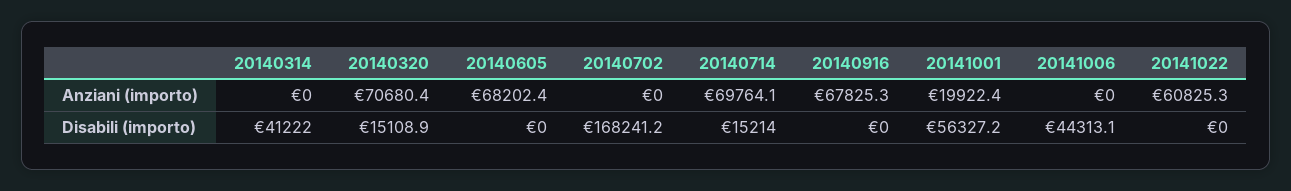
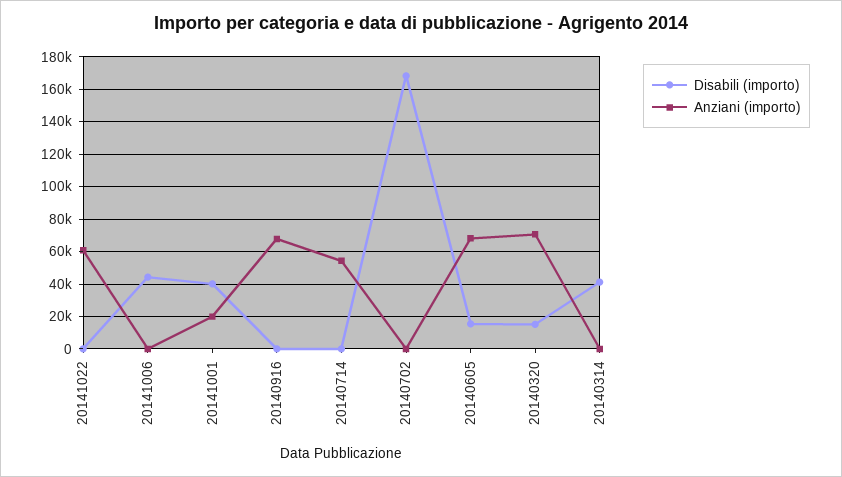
  {
    "Anziani (importo)": {
      "20140314": 0,
      "20140320": 70680.4,
      "20140605": 68202.4,
      "20140702": 0,
-     "20140714": 69764.1,
+     "20140714": 55000,
      "20140916": 67825.3,
      "20141001": 19922.4,
      "20141006": 0,
      "20141022": 60825.3
    },
    "Disabili (importo)": {
      "20140314": 41222,
      "20140320": 15108.9,
-     "20140605": 0,
+     "20140605": 15000,
      "20140702": 168241.2,
-     "20140714": 15214,
+     "20140714": 0,
      "20140916": 0,
-     "20141001": 56327.2,
+     "20141001": 40000,
      "20141006": 44313.1,
      "20141022": 0
    }
  }

